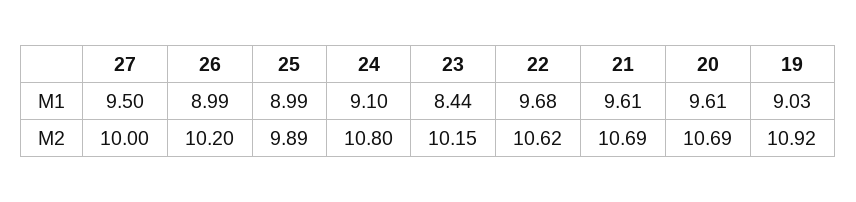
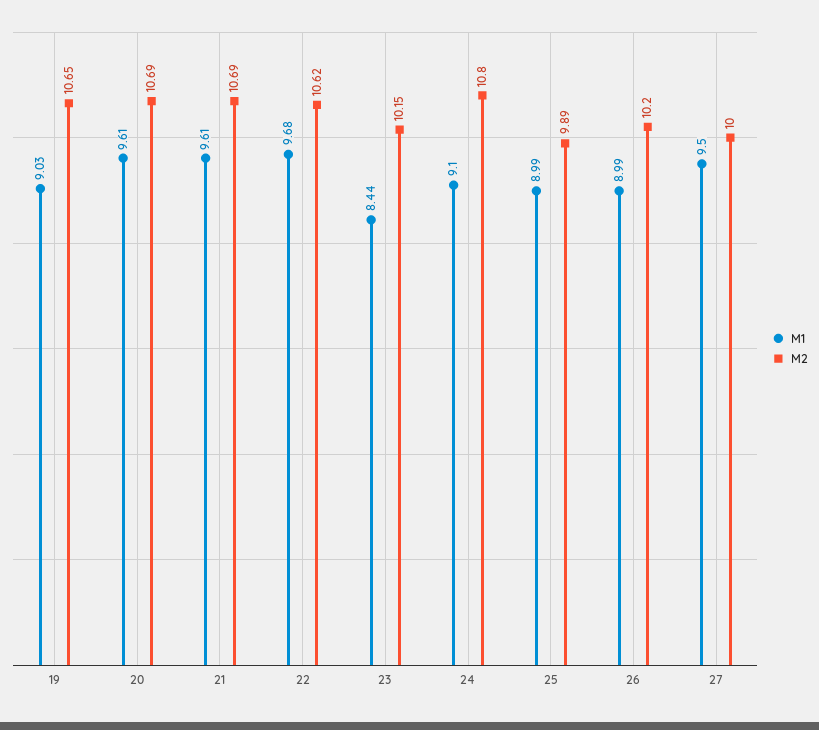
  {
    "M1": {
      "27": 9.5,
      "26": 8.99,
      "25": 8.99,
      "24": 9.1,
      "23": 8.44,
      "22": 9.68,
      "21": 9.61,
      "20": 9.61,
      "19": 9.03
    },
    "M2": {
      "27": 10,
      "26": 10.2,
      "25": 9.89,
      "24": 10.8,
      "23": 10.15,
      "22": 10.62,
      "21": 10.69,
      "20": 10.69,
-     "19": 10.92
+     "19": 10.65
    }
  }

